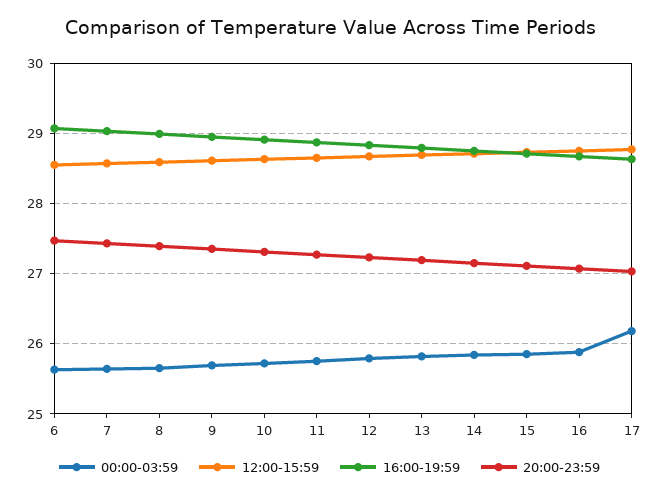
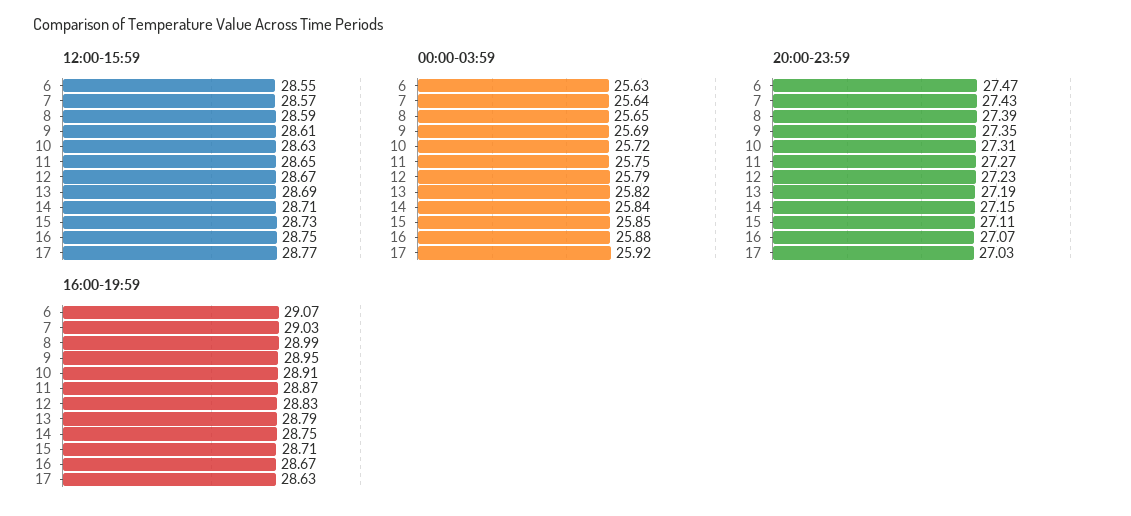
  {
    "00:00-03:59": {
      "6": 25.63,
      "7": 25.64,
      "8": 25.65,
      "9": 25.69,
      "10": 25.72,
      "11": 25.75,
      "12": 25.79,
      "13": 25.82,
      "14": 25.84,
      "15": 25.85,
      "16": 25.88,
-     "17": 26.2
+     "17": 25.92
    },
    "12:00-15:59": {
      "6": 28.55,
      "7": 28.57,
      "8": 28.59,
      "9": 28.61,
      "10": 28.63,
      "11": 28.65,
      "12": 28.67,
      "13": 28.69,
      "14": 28.71,
      "15": 28.73,
      "16": 28.75,
      "17": 28.77
    },
    "16:00-19:59": {
      "6": 29.07,
      "7": 29.03,
      "8": 28.99,
      "9": 28.95,
      "10": 28.91,
      "11": 28.87,
      "12": 28.83,
      "13": 28.79,
      "14": 28.75,
      "15": 28.71,
      "16": 28.67,
      "17": 28.63
    },
    "20:00-23:59": {
      "6": 27.47,
      "7": 27.43,
      "8": 27.39,
      "9": 27.35,
      "10": 27.31,
      "11": 27.27,
      "12": 27.23,
      "13": 27.19,
      "14": 27.15,
      "15": 27.11,
      "16": 27.07,
      "17": 27.03
    }
  }

